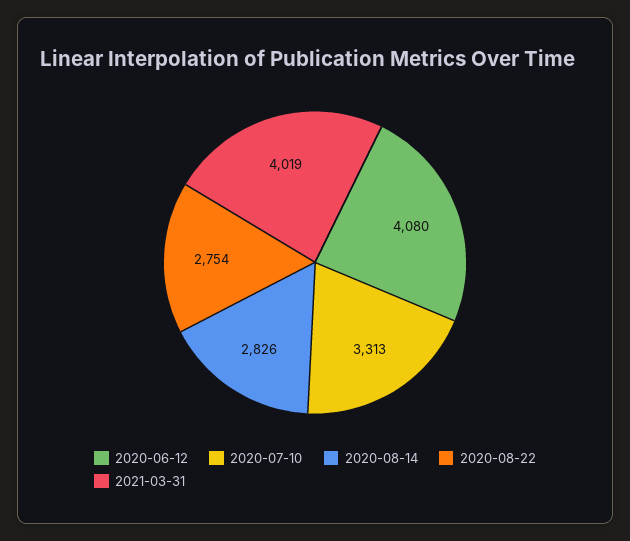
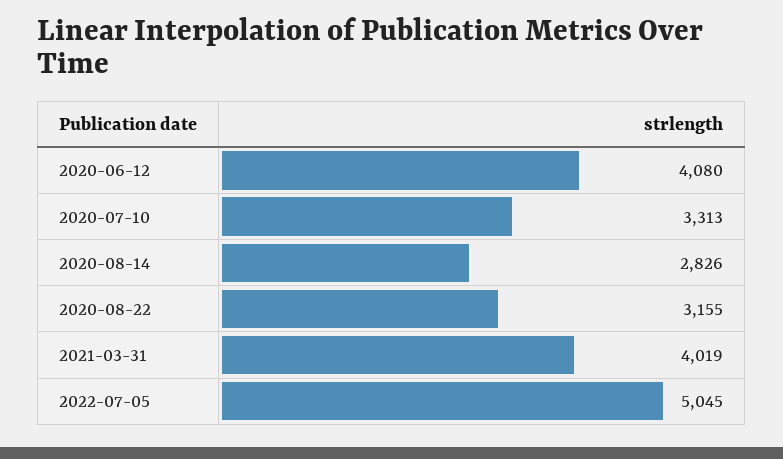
  {
    "2020-06-12": 4080,
    "2020-07-10": 3313,
    "2020-08-14": 2826,
-   "2020-08-22": 2754,
+   "2020-08-22": 3155,
-   "2021-03-31": 4019
+   "2021-03-31": 4019,
+   "2022-07-05": 5045
  }

